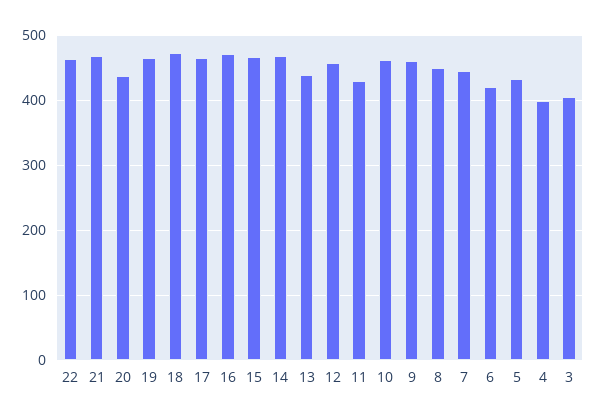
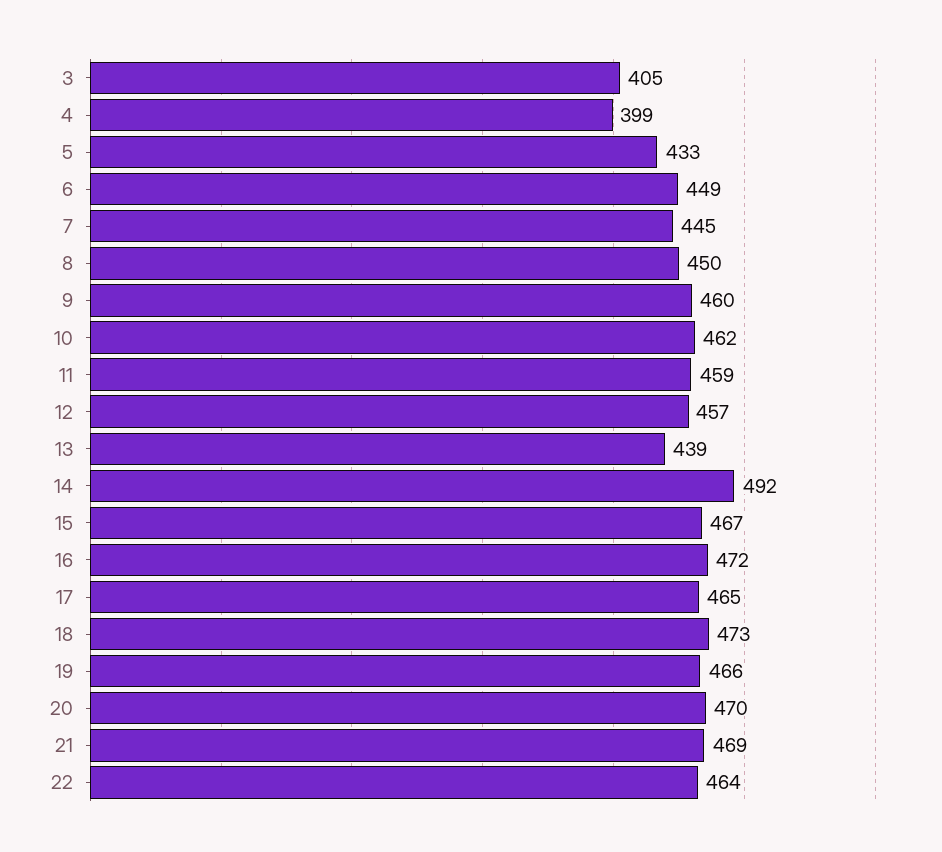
  {
    "22": 464,
    "21": 469,
-   "20": 440,
+   "20": 470,
    "19": 466,
    "18": 473,
    "17": 465,
    "16": 472,
    "15": 467,
-   "14": 470,
+   "14": 492,
    "13": 439,
    "12": 457,
-   "11": 430,
+   "11": 459,
    "10": 462,
    "9": 460,
    "8": 450,
    "7": 445,
-   "6": 420,
+   "6": 449,
    "5": 433,
    "4": 399,
    "3": 405
  }

